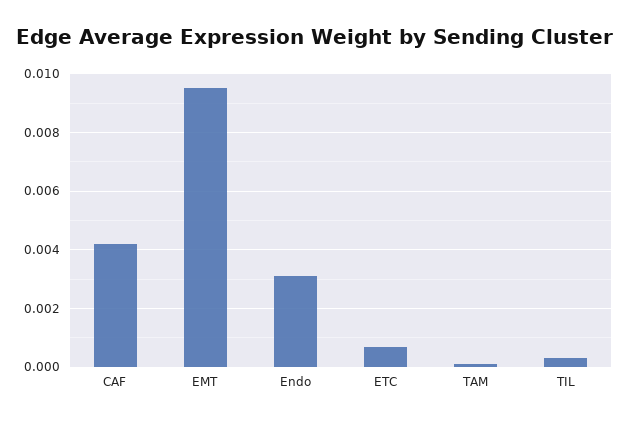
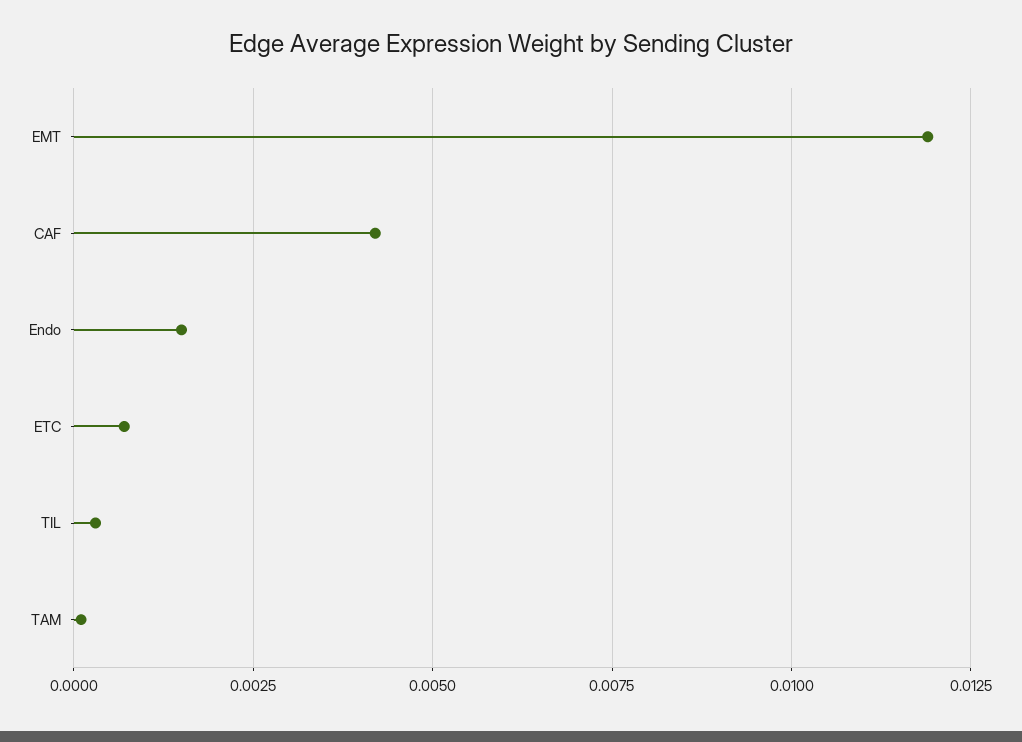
  {
    "CAF": 0.004,
-   "EMT": 0.0095,
+   "EMT": 0.012,
-   "Endo": 0.003,
+   "Endo": 0.0015,
    "ETC": 0.0005,
    "TAM": 0,
    "TIL": 0.0005
  }

